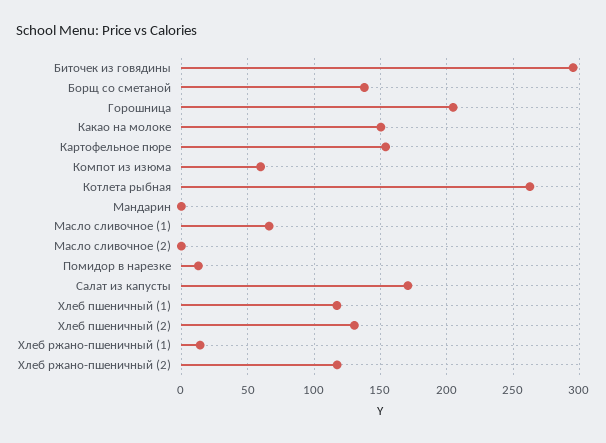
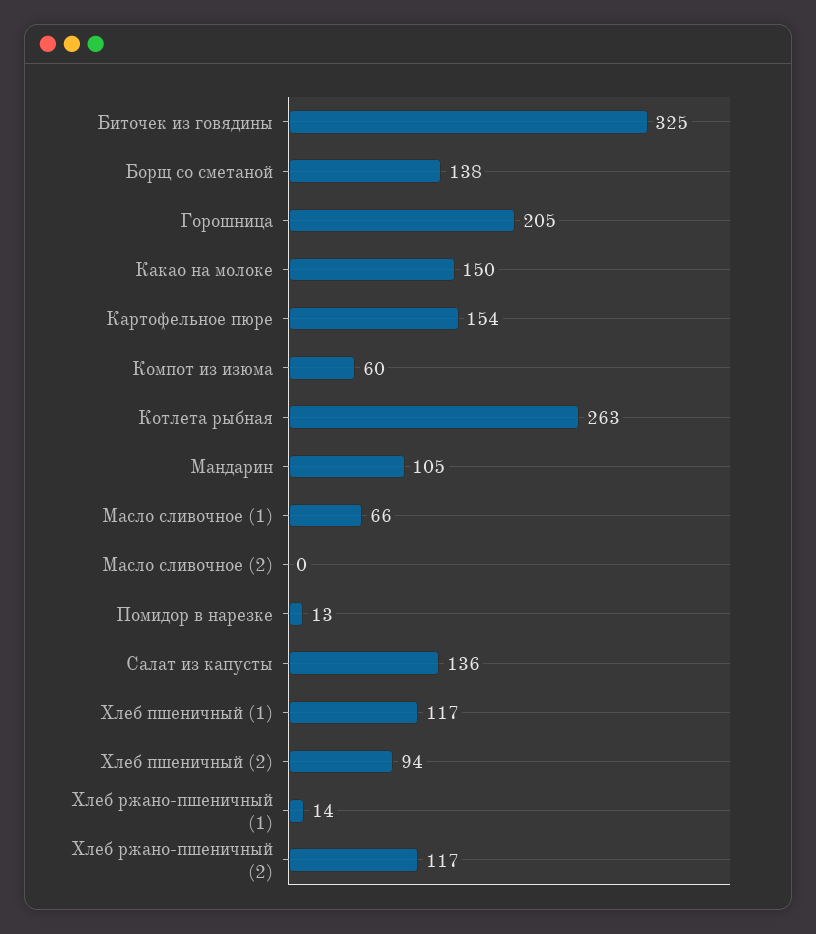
  {
-   "Биточек из говядины": 295,
+   "Биточек из говядины": 325,
    "Борщ со сметаной": 138,
    "Горошница": 205,
    "Какао на молоке": 150,
    "Картофельное пюре": 154,
    "Компот из изюма": 60,
    "Котлета рыбная": 263,
-   "Мандарин": 0,
+   "Мандарин": 105,
    "Масло сливочное (1)": 66,
    "Масло сливочное (2)": 0,
    "Помидор в нарезке": 13,
-   "Салат из капусты": 170,
+   "Салат из капусты": 136,
    "Хлеб пшеничный (1)": 117,
-   "Хлеб пшеничный (2)": 130,
+   "Хлеб пшеничный (2)": 94,
    "Хлеб ржано-пшеничный (1)": 14,
    "Хлеб ржано-пшеничный (2)": 117
  }

